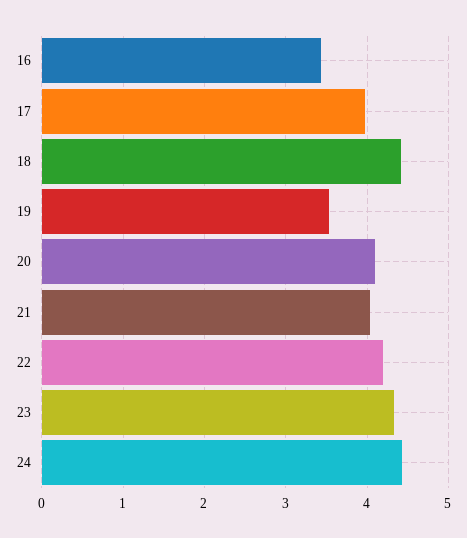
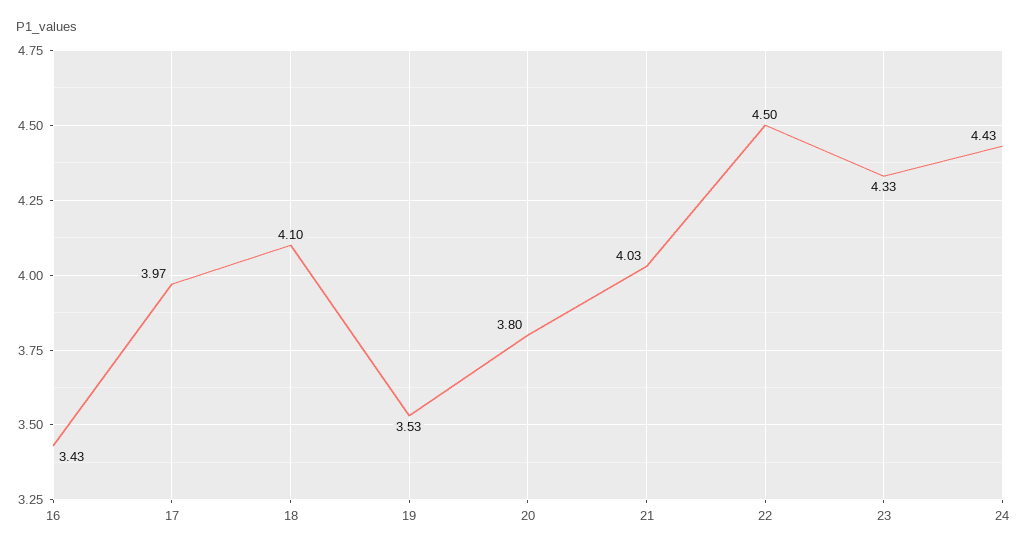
  {
    "16": 3.43,
    "17": 3.97,
-   "18": 4.4,
+   "18": 4.1,
    "19": 3.53,
-   "20": 4.1,
+   "20": 3.8,
    "21": 4.03,
-   "22": 4.2,
+   "22": 4.5,
    "23": 4.33,
    "24": 4.43
  }

